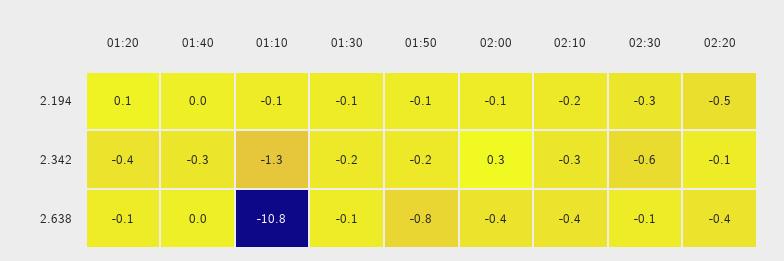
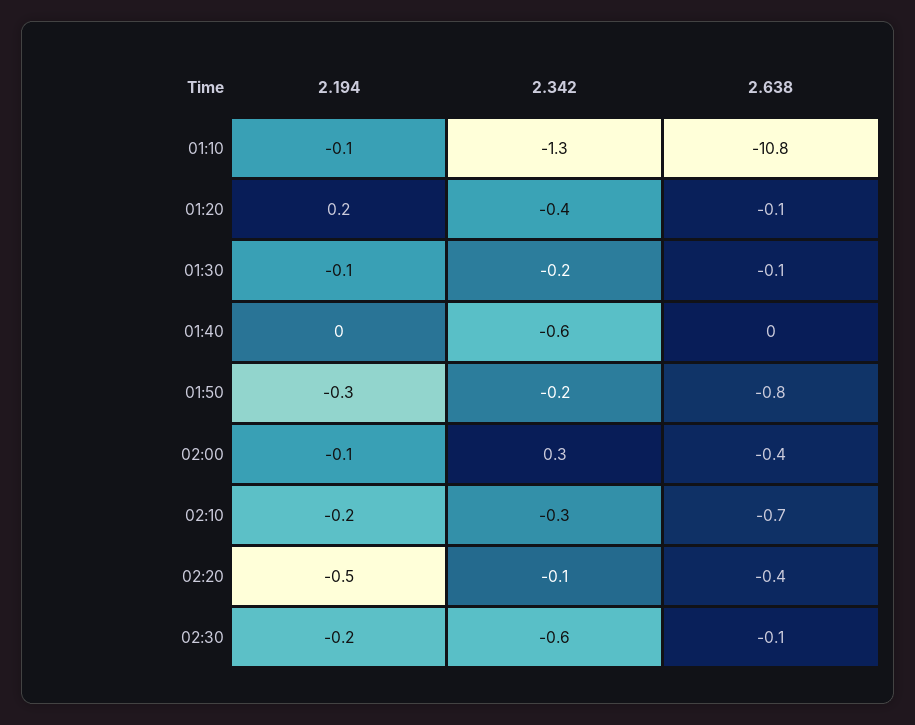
  {
    "01:20": {
-     "2.194": 0.1,
+     "2.194": 0.2,
      "2.342": -0.4,
      "2.638": -0.1
    },
    "01:40": {
      "2.194": 0,
-     "2.342": -0.3,
+     "2.342": -0.6,
      "2.638": 0
    },
    "01:10": {
      "2.194": -0.1,
      "2.342": -1.3,
      "2.638": -10.8
    },
    "01:30": {
      "2.194": -0.1,
      "2.342": -0.2,
      "2.638": -0.1
    },
    "01:50": {
-     "2.194": -0.1,
+     "2.194": -0.3,
      "2.342": -0.2,
      "2.638": -0.8
    },
    "02:00": {
      "2.194": -0.1,
      "2.342": 0.3,
      "2.638": -0.4
    },
    "02:10": {
      "2.194": -0.2,
      "2.342": -0.3,
-     "2.638": -0.4
+     "2.638": -0.7
    },
    "02:30": {
-     "2.194": -0.3,
+     "2.194": -0.2,
      "2.342": -0.6,
      "2.638": -0.1
    },
    "02:20": {
      "2.194": -0.5,
      "2.342": -0.1,
      "2.638": -0.4
    }
  }

